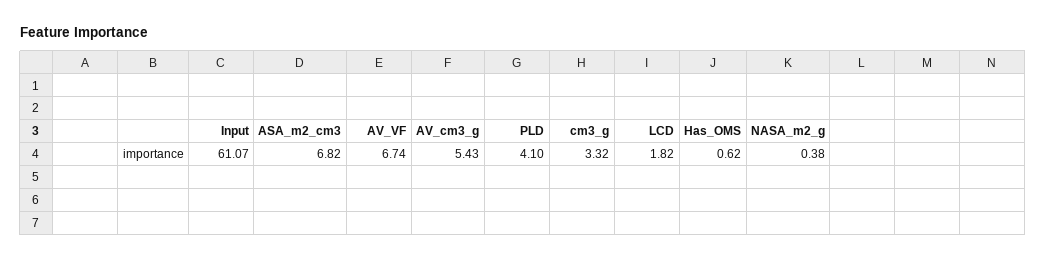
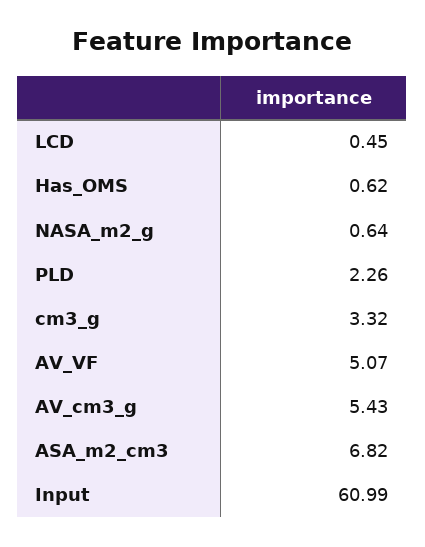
  {
-   "Input": 61.07,
+   "Input": 60.99,
    "ASA_m2_cm3": 6.82,
-   "AV_VF": 6.74,
+   "AV_VF": 5.07,
    "AV_cm3_g": 5.43,
-   "PLD": 4.1,
+   "PLD": 2.26,
    "cm3_g": 3.32,
-   "LCD": 1.82,
+   "LCD": 0.45,
    "Has_OMS": 0.62,
-   "NASA_m2_g": 0.38
+   "NASA_m2_g": 0.64
  }

